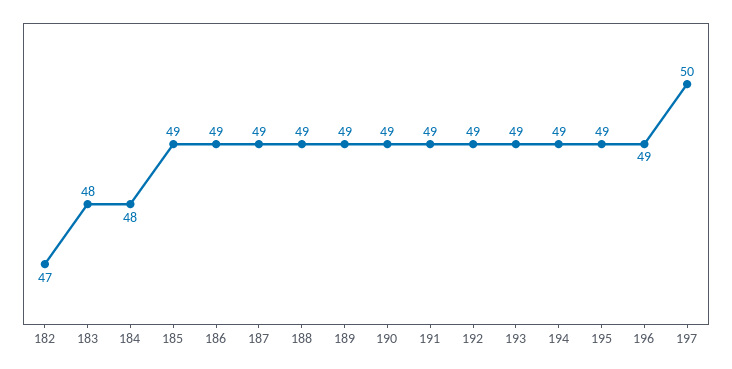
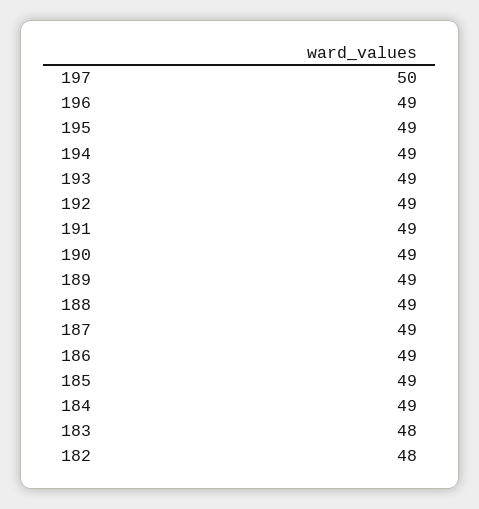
  {
-   "182": 47,
+   "182": 48,
    "183": 48,
-   "184": 48,
+   "184": 49,
    "185": 49,
    "186": 49,
    "187": 49,
    "188": 49,
    "189": 49,
    "190": 49,
    "191": 49,
    "192": 49,
    "193": 49,
    "194": 49,
    "195": 49,
    "196": 49,
    "197": 50
  }

